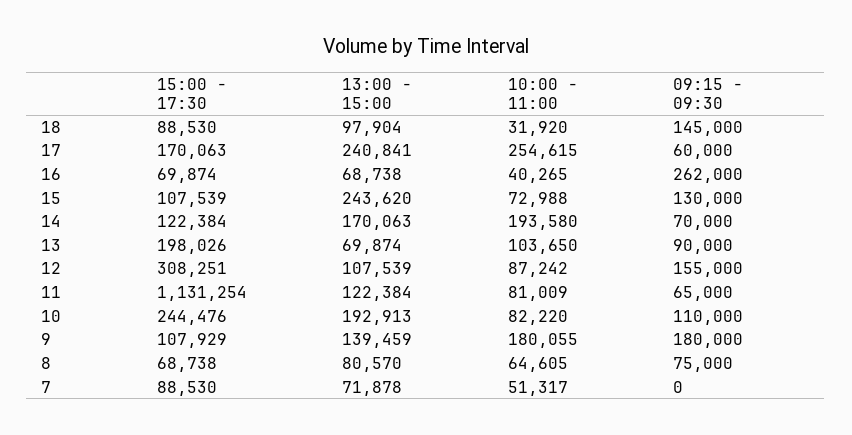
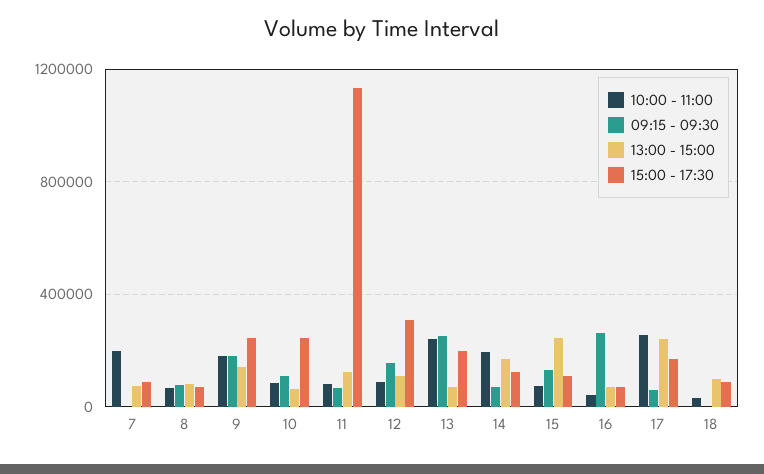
  {
    "15:00 - 17:30": {
      "18": 88530,
      "17": 170063,
      "16": 69874,
      "15": 107539,
      "14": 122384,
      "13": 198026,
      "12": 308251,
      "11": 1131254,
      "10": 244476,
-     "9": 107929,
+     "9": 250000,
      "8": 68738,
      "7": 88530
    },
    "13:00 - 15:00": {
      "18": 97904,
      "17": 240841,
      "16": 68738,
      "15": 243620,
      "14": 170063,
      "13": 69874,
      "12": 107539,
      "11": 122384,
-     "10": 192913,
+     "10": 50000,
      "9": 139459,
      "8": 80570,
      "7": 71878
    },
    "10:00 - 11:00": {
      "18": 31920,
      "17": 254615,
      "16": 40265,
      "15": 72988,
      "14": 193580,
-     "13": 103650,
+     "13": 250000,
      "12": 87242,
      "11": 81009,
      "10": 82220,
      "9": 180055,
      "8": 64605,
-     "7": 51317
+     "7": 200000
    },
    "09:15 - 09:30": {
-     "18": 145000,
+     "18": 0,
      "17": 60000,
      "16": 262000,
      "15": 130000,
      "14": 70000,
-     "13": 90000,
+     "13": 250000,
      "12": 155000,
      "11": 65000,
      "10": 110000,
      "9": 180000,
      "8": 75000,
      "7": 0
    }
  }

